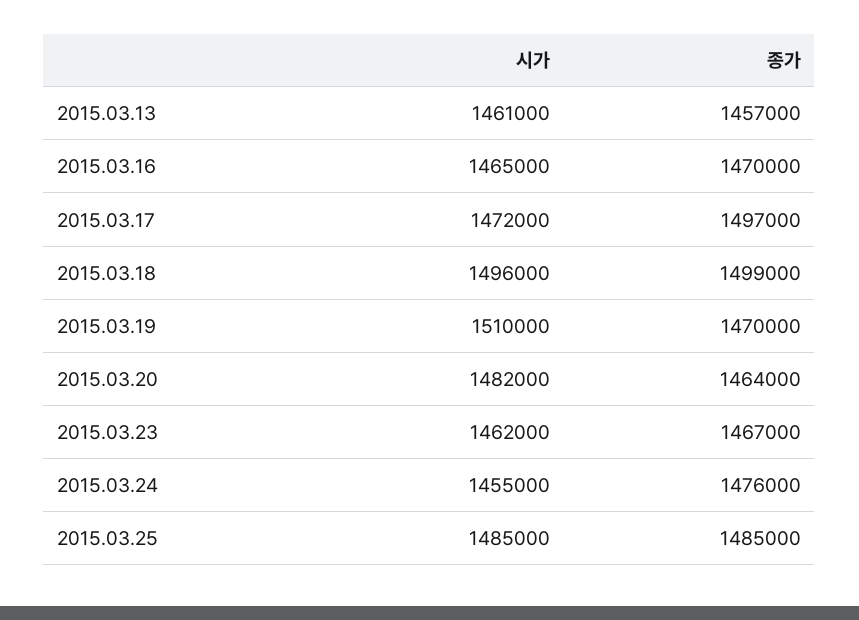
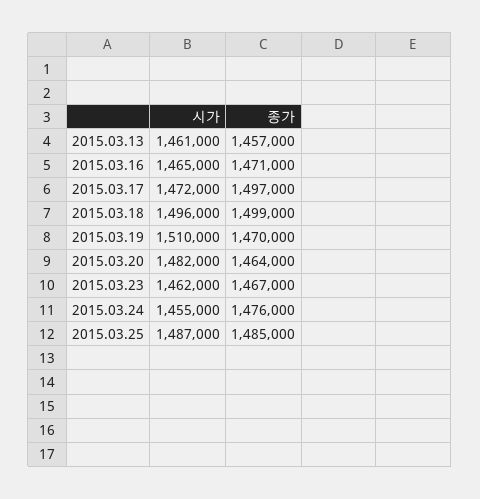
  {
    "시가": {
      "2015.03.13": 1461000,
      "2015.03.16": 1465000,
      "2015.03.17": 1472000,
      "2015.03.18": 1496000,
      "2015.03.19": 1510000,
      "2015.03.20": 1482000,
      "2015.03.23": 1462000,
      "2015.03.24": 1455000,
-     "2015.03.25": 1485000
+     "2015.03.25": 1487000
    },
    "종가": {
      "2015.03.13": 1457000,
-     "2015.03.16": 1470000,
+     "2015.03.16": 1471000,
      "2015.03.17": 1497000,
      "2015.03.18": 1499000,
      "2015.03.19": 1470000,
      "2015.03.20": 1464000,
      "2015.03.23": 1467000,
      "2015.03.24": 1476000,
      "2015.03.25": 1485000
    }
  }

